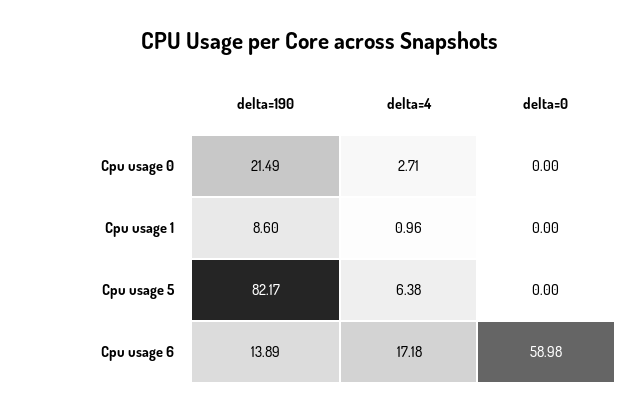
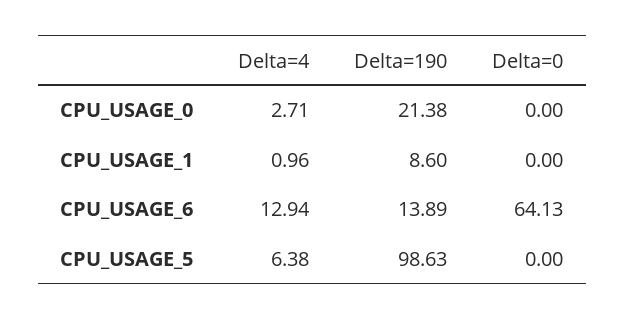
  {
    "delta=190": {
-     "Cpu usage 0": 21.49,
+     "Cpu usage 0": 21.38,
      "Cpu usage 1": 8.6,
-     "Cpu usage 5": 82.17,
+     "Cpu usage 5": 98.63,
      "Cpu usage 6": 13.89
    },
    "delta=4": {
      "Cpu usage 0": 2.71,
      "Cpu usage 1": 0.96,
      "Cpu usage 5": 6.38,
-     "Cpu usage 6": 17.18
+     "Cpu usage 6": 12.94
    },
    "delta=0": {
      "Cpu usage 0": 0,
      "Cpu usage 1": 0,
      "Cpu usage 5": 0,
-     "Cpu usage 6": 58.98
+     "Cpu usage 6": 64.13
    }
  }

